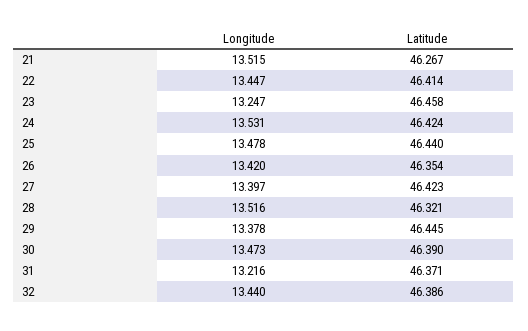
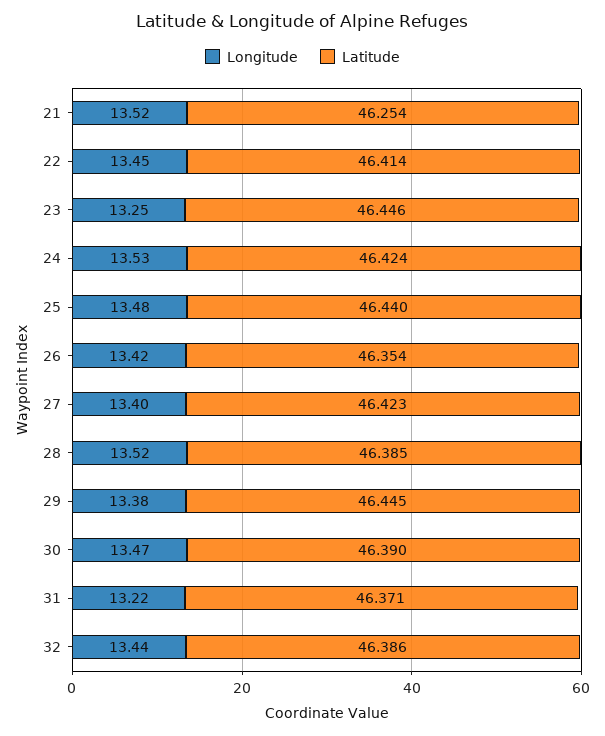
  {
    "Longitude": {
      "21": 13.515,
      "22": 13.447,
      "23": 13.247,
      "24": 13.531,
      "25": 13.478,
      "26": 13.42,
      "27": 13.397,
      "28": 13.516,
      "29": 13.378,
      "30": 13.473,
      "31": 13.216,
      "32": 13.44
    },
    "Latitude": {
-     "21": 46.267,
+     "21": 46.254,
      "22": 46.414,
-     "23": 46.458,
+     "23": 46.446,
      "24": 46.424,
      "25": 46.44,
      "26": 46.354,
      "27": 46.423,
-     "28": 46.321,
+     "28": 46.385,
      "29": 46.445,
      "30": 46.39,
      "31": 46.371,
      "32": 46.386
    }
  }

